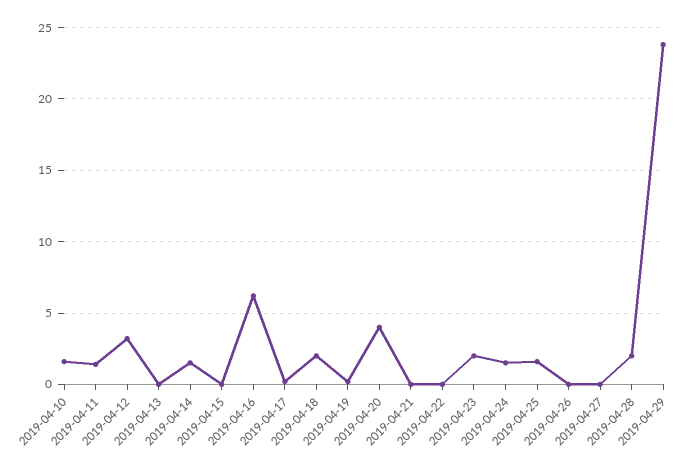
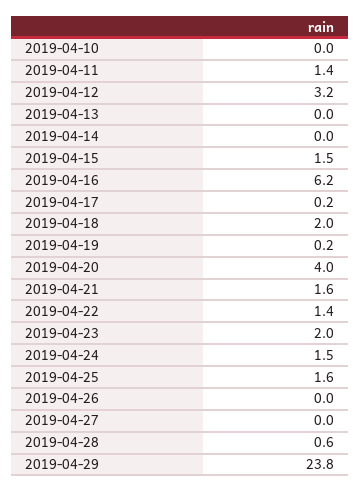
  {
-   "2019-04-10": 1.5,
+   "2019-04-10": 0,
    "2019-04-11": 1.4,
    "2019-04-12": 3.2,
    "2019-04-13": 0,
-   "2019-04-14": 1.5,
+   "2019-04-14": 0,
-   "2019-04-15": 0,
+   "2019-04-15": 1.5,
    "2019-04-16": 6.2,
    "2019-04-17": 0.2,
    "2019-04-18": 2,
    "2019-04-19": 0.2,
    "2019-04-20": 4,
-   "2019-04-21": 0,
+   "2019-04-21": 1.6,
-   "2019-04-22": 0,
+   "2019-04-22": 1.4,
    "2019-04-23": 2,
    "2019-04-24": 1.5,
    "2019-04-25": 1.6,
    "2019-04-26": 0,
    "2019-04-27": 0,
-   "2019-04-28": 2,
+   "2019-04-28": 0.6,
    "2019-04-29": 23.8
  }

